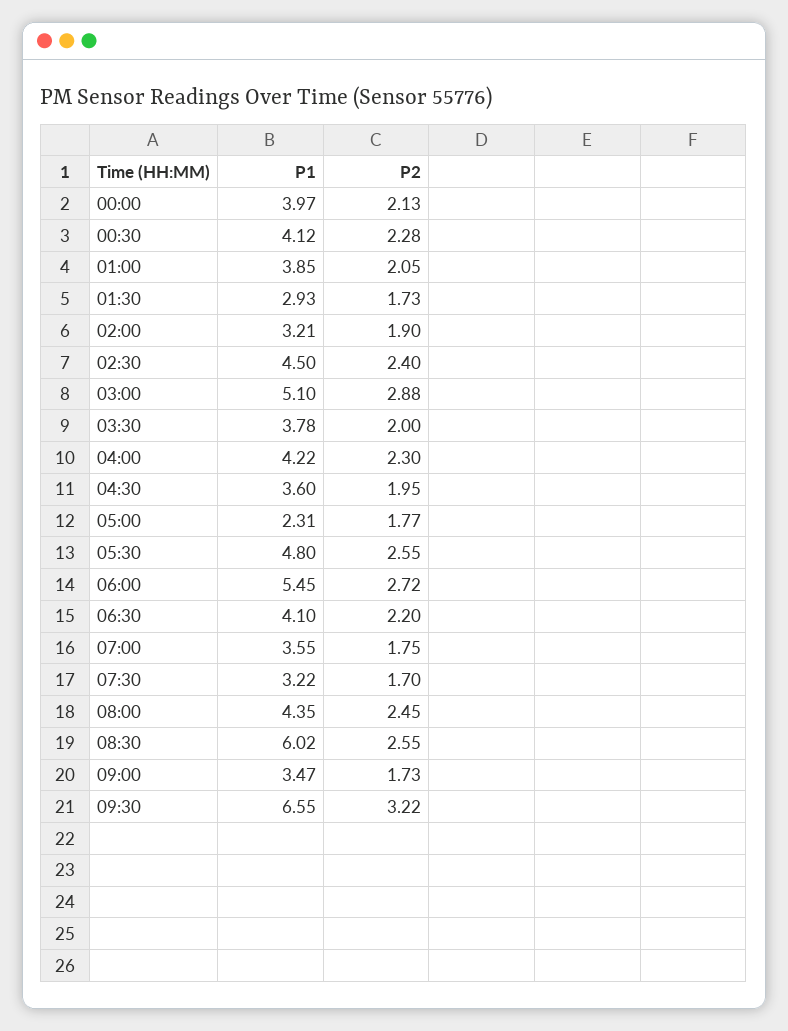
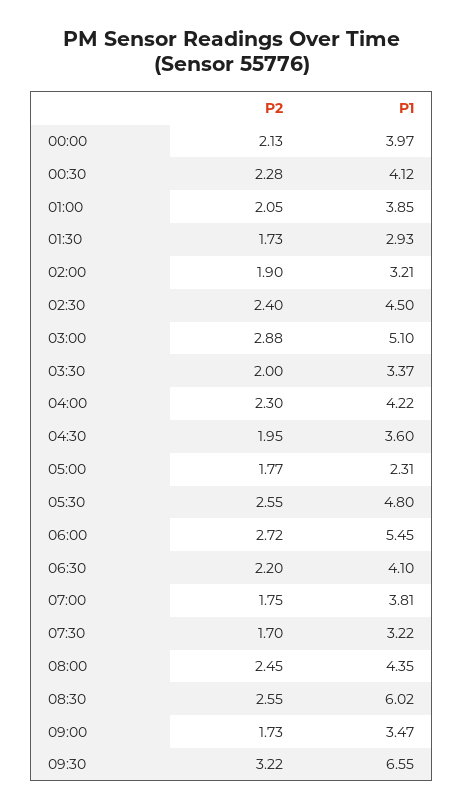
  {
    "P1": {
      "00:00": 3.97,
      "00:30": 4.12,
      "01:00": 3.85,
      "01:30": 2.93,
      "02:00": 3.21,
      "02:30": 4.5,
      "03:00": 5.1,
-     "03:30": 3.78,
+     "03:30": 3.37,
      "04:00": 4.22,
      "04:30": 3.6,
      "05:00": 2.31,
      "05:30": 4.8,
      "06:00": 5.45,
      "06:30": 4.1,
-     "07:00": 3.55,
+     "07:00": 3.81,
      "07:30": 3.22,
      "08:00": 4.35,
      "08:30": 6.02,
      "09:00": 3.47,
      "09:30": 6.55
    },
    "P2": {
      "00:00": 2.13,
      "00:30": 2.28,
      "01:00": 2.05,
      "01:30": 1.73,
      "02:00": 1.9,
      "02:30": 2.4,
      "03:00": 2.88,
      "03:30": 2,
      "04:00": 2.3,
      "04:30": 1.95,
      "05:00": 1.77,
      "05:30": 2.55,
      "06:00": 2.72,
      "06:30": 2.2,
      "07:00": 1.75,
      "07:30": 1.7,
      "08:00": 2.45,
      "08:30": 2.55,
      "09:00": 1.73,
      "09:30": 3.22
    }
  }

